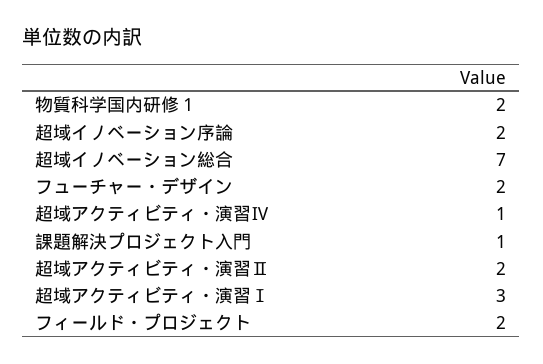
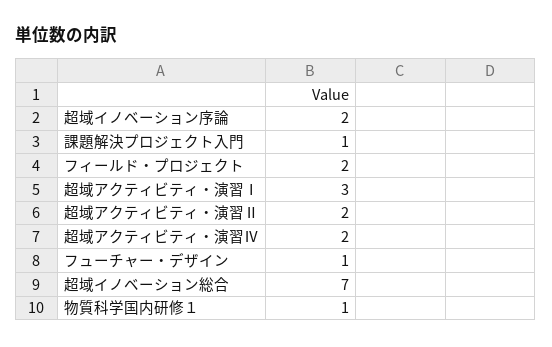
  {
-   "物質科学国内研修１": 2,
+   "物質科学国内研修１": 1,
    "超域イノベーション序論": 2,
    "超域イノベーション総合": 7,
-   "フューチャー・デザイン": 2,
+   "フューチャー・デザイン": 1,
-   "超域アクティビティ・演習Ⅳ": 1,
+   "超域アクティビティ・演習Ⅳ": 2,
    "課題解決プロジェクト入門": 1,
    "超域アクティビティ・演習Ⅱ": 2,
    "超域アクティビティ・演習Ⅰ": 3,
    "フィールド・プロジェクト": 2
  }

